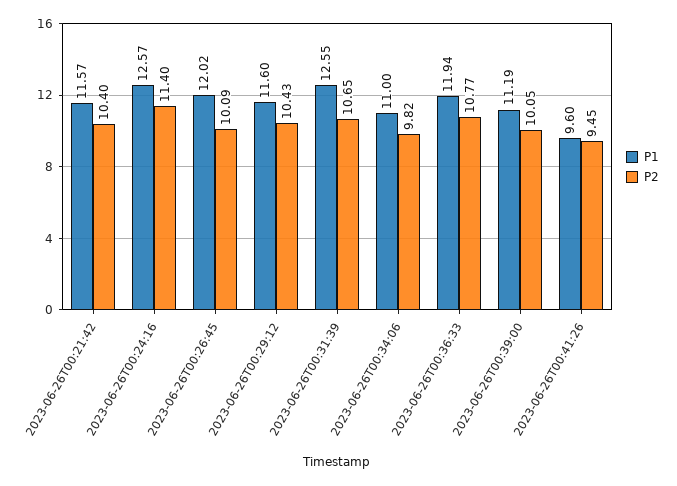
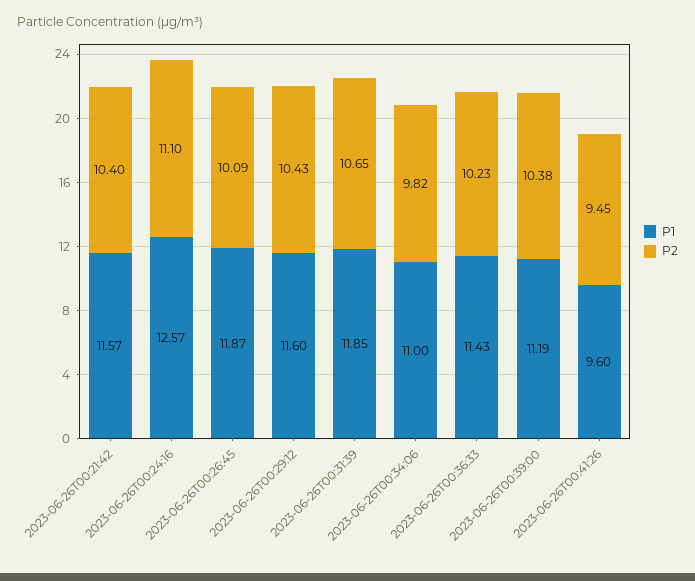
  {
    "P1": {
      "2023-06-26T00:21:42": 11.57,
      "2023-06-26T00:24:16": 12.57,
-     "2023-06-26T00:26:45": 12.02,
+     "2023-06-26T00:26:45": 11.87,
      "2023-06-26T00:29:12": 11.6,
-     "2023-06-26T00:31:39": 12.55,
+     "2023-06-26T00:31:39": 11.85,
      "2023-06-26T00:34:06": 11,
-     "2023-06-26T00:36:33": 11.94,
+     "2023-06-26T00:36:33": 11.43,
      "2023-06-26T00:39:00": 11.19,
      "2023-06-26T00:41:26": 9.6
    },
    "P2": {
      "2023-06-26T00:21:42": 10.4,
-     "2023-06-26T00:24:16": 11.4,
+     "2023-06-26T00:24:16": 11.1,
      "2023-06-26T00:26:45": 10.09,
      "2023-06-26T00:29:12": 10.43,
      "2023-06-26T00:31:39": 10.65,
      "2023-06-26T00:34:06": 9.82,
-     "2023-06-26T00:36:33": 10.77,
+     "2023-06-26T00:36:33": 10.23,
-     "2023-06-26T00:39:00": 10.05,
+     "2023-06-26T00:39:00": 10.38,
      "2023-06-26T00:41:26": 9.45
    }
  }

